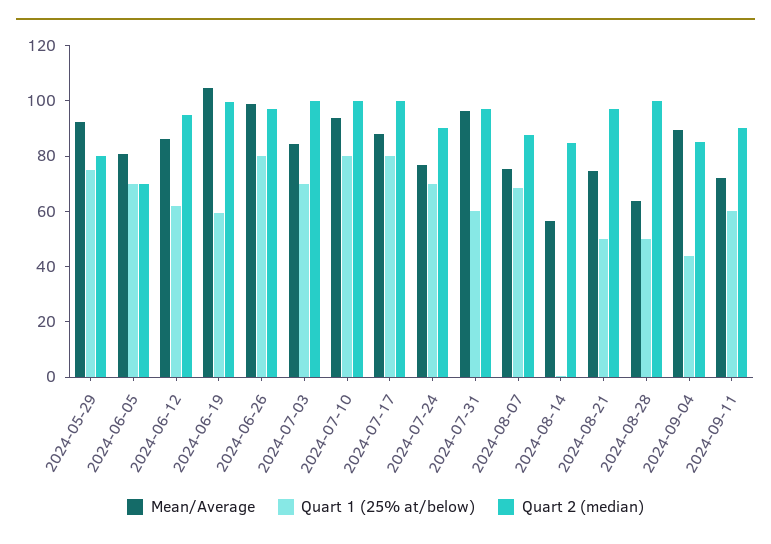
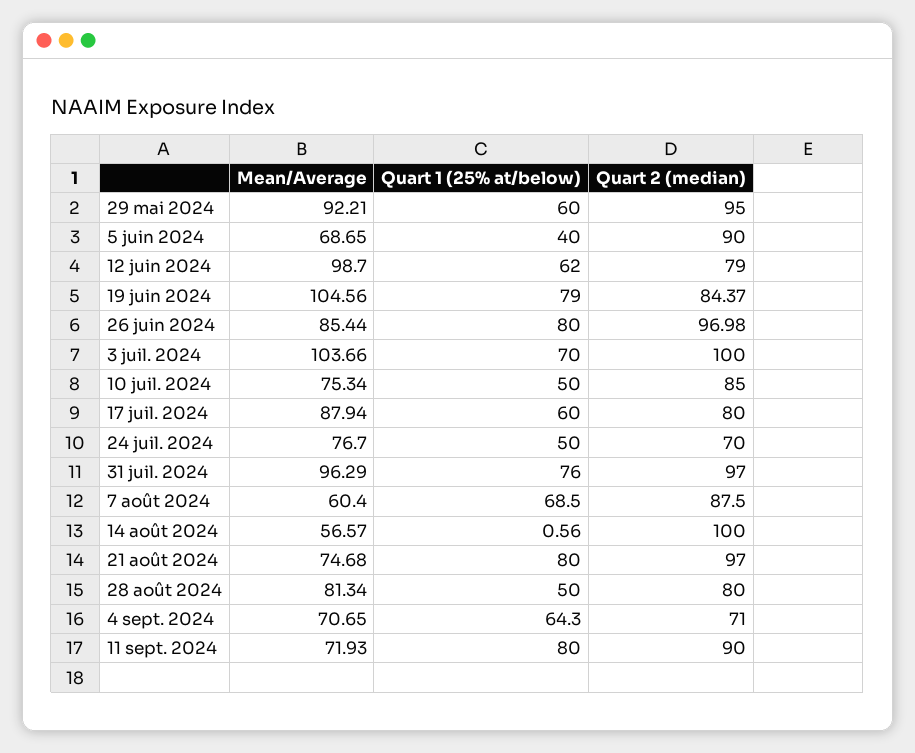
  {
    "Mean/Average": {
      "2024-05-29": 92.21,
-     "2024-06-05": 80,
+     "2024-06-05": 68.65,
-     "2024-06-12": 85,
+     "2024-06-12": 98.7,
      "2024-06-19": 104.56,
-     "2024-06-26": 100,
+     "2024-06-26": 85.44,
-     "2024-07-03": 85,
+     "2024-07-03": 103.66,
-     "2024-07-10": 95,
+     "2024-07-10": 75.34,
      "2024-07-17": 87.94,
      "2024-07-24": 76.7,
      "2024-07-31": 96.29,
-     "2024-08-07": 75,
+     "2024-08-07": 60.4,
      "2024-08-14": 56.57,
      "2024-08-21": 74.68,
-     "2024-08-28": 65,
+     "2024-08-28": 81.34,
-     "2024-09-04": 90,
+     "2024-09-04": 70.65,
      "2024-09-11": 71.93
    },
    "Quart 1 (25% at/below)": {
-     "2024-05-29": 75,
+     "2024-05-29": 60,
-     "2024-06-05": 70,
+     "2024-06-05": 40,
      "2024-06-12": 62,
-     "2024-06-19": 60,
+     "2024-06-19": 79,
      "2024-06-26": 80,
      "2024-07-03": 70,
-     "2024-07-10": 80,
+     "2024-07-10": 50,
-     "2024-07-17": 80,
+     "2024-07-17": 60,
-     "2024-07-24": 70,
+     "2024-07-24": 50,
-     "2024-07-31": 60,
+     "2024-07-31": 76,
      "2024-08-07": 68.5,
      "2024-08-14": 0.56,
-     "2024-08-21": 50,
+     "2024-08-21": 80,
      "2024-08-28": 50,
-     "2024-09-04": 45,
+     "2024-09-04": 64.3,
-     "2024-09-11": 60
+     "2024-09-11": 80
    },
    "Quart 2 (median)": {
-     "2024-05-29": 80,
+     "2024-05-29": 95,
-     "2024-06-05": 70,
+     "2024-06-05": 90,
-     "2024-06-12": 95,
+     "2024-06-12": 79,
-     "2024-06-19": 100,
+     "2024-06-19": 84.37,
      "2024-06-26": 96.98,
      "2024-07-03": 100,
-     "2024-07-10": 100,
+     "2024-07-10": 85,
-     "2024-07-17": 100,
+     "2024-07-17": 80,
-     "2024-07-24": 90,
+     "2024-07-24": 70,
      "2024-07-31": 97,
      "2024-08-07": 87.5,
-     "2024-08-14": 85,
+     "2024-08-14": 100,
      "2024-08-21": 97,
-     "2024-08-28": 100,
+     "2024-08-28": 80,
-     "2024-09-04": 85,
+     "2024-09-04": 71,
      "2024-09-11": 90
    }
  }

